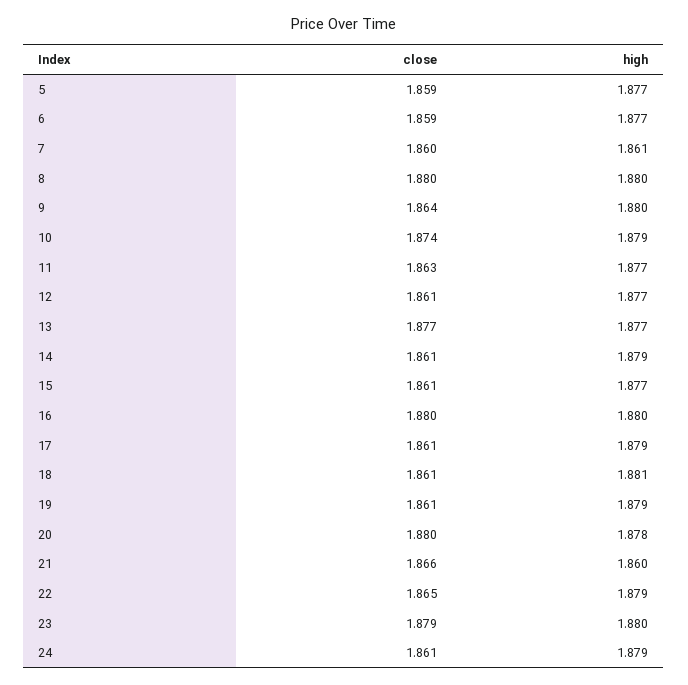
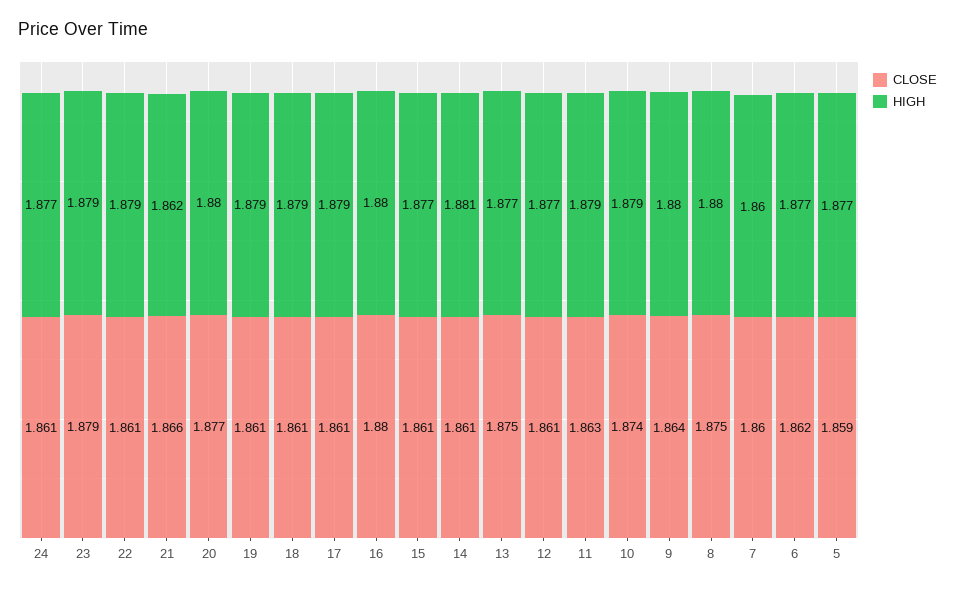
  {
    "close": {
      "5": 1.859,
-     "6": 1.859,
+     "6": 1.862,
      "7": 1.86,
-     "8": 1.88,
+     "8": 1.875,
      "9": 1.864,
      "10": 1.874,
      "11": 1.863,
      "12": 1.861,
-     "13": 1.877,
+     "13": 1.875,
      "14": 1.861,
      "15": 1.861,
      "16": 1.88,
      "17": 1.861,
      "18": 1.861,
      "19": 1.861,
-     "20": 1.88,
+     "20": 1.877,
      "21": 1.866,
-     "22": 1.865,
+     "22": 1.861,
      "23": 1.879,
      "24": 1.861
    },
    "high": {
      "5": 1.877,
      "6": 1.877,
-     "7": 1.861,
+     "7": 1.86,
      "8": 1.88,
      "9": 1.88,
      "10": 1.879,
-     "11": 1.877,
+     "11": 1.879,
      "12": 1.877,
      "13": 1.877,
-     "14": 1.879,
+     "14": 1.881,
      "15": 1.877,
      "16": 1.88,
      "17": 1.879,
-     "18": 1.881,
+     "18": 1.879,
      "19": 1.879,
-     "20": 1.878,
+     "20": 1.88,
-     "21": 1.86,
+     "21": 1.862,
      "22": 1.879,
-     "23": 1.88,
+     "23": 1.879,
-     "24": 1.879
+     "24": 1.877
    }
  }

